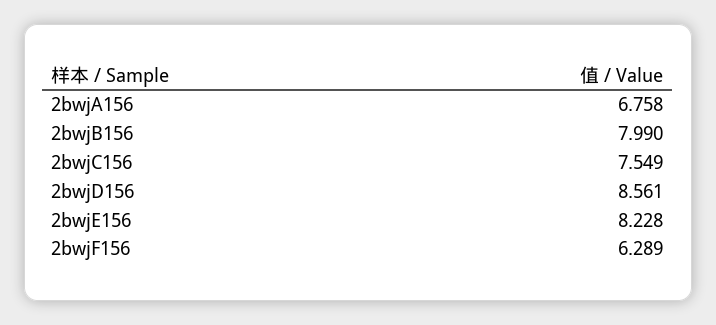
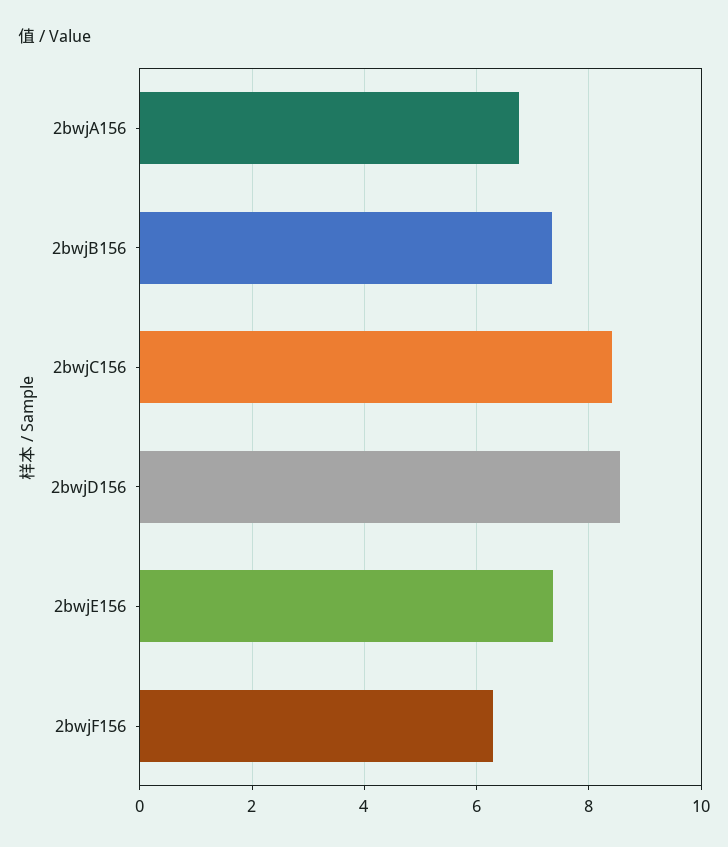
  {
    "2bwjA156": 6.758,
-   "2bwjB156": 7.99,
+   "2bwjB156": 7.4,
-   "2bwjC156": 7.549,
+   "2bwjC156": 8.4,
    "2bwjD156": 8.561,
-   "2bwjE156": 8.228,
+   "2bwjE156": 7.4,
    "2bwjF156": 6.289
  }

